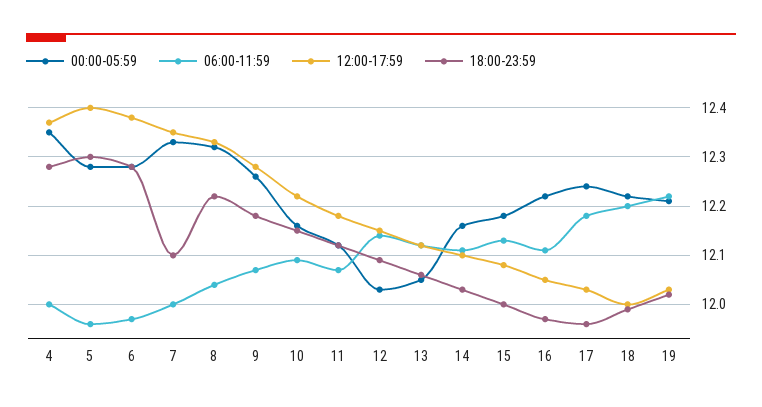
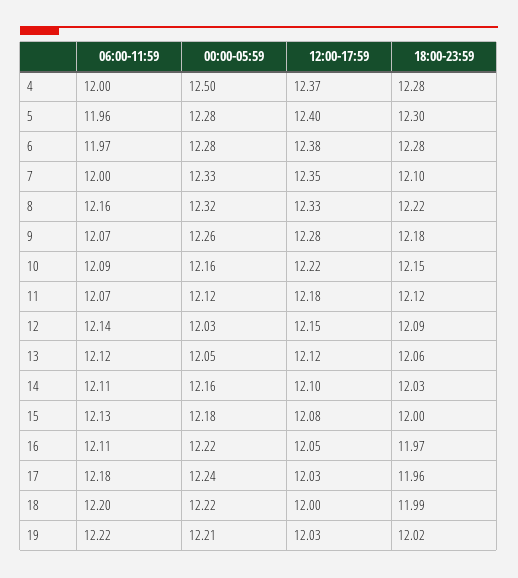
  {
    "00:00-05:59": {
-     "4": 12.35,
+     "4": 12.5,
      "5": 12.28,
      "6": 12.28,
      "7": 12.33,
      "8": 12.32,
      "9": 12.26,
      "10": 12.16,
      "11": 12.12,
      "12": 12.03,
      "13": 12.05,
      "14": 12.16,
      "15": 12.18,
      "16": 12.22,
      "17": 12.24,
      "18": 12.22,
      "19": 12.21
    },
    "06:00-11:59": {
      "4": 12,
      "5": 11.96,
      "6": 11.97,
      "7": 12,
-     "8": 12.05,
+     "8": 12.16,
      "9": 12.07,
      "10": 12.09,
      "11": 12.07,
      "12": 12.14,
      "13": 12.12,
      "14": 12.11,
      "15": 12.13,
      "16": 12.11,
      "17": 12.18,
      "18": 12.2,
      "19": 12.22
    },
    "12:00-17:59": {
      "4": 12.37,
      "5": 12.4,
      "6": 12.38,
      "7": 12.35,
      "8": 12.33,
      "9": 12.28,
      "10": 12.22,
      "11": 12.18,
      "12": 12.15,
      "13": 12.12,
      "14": 12.1,
      "15": 12.08,
      "16": 12.05,
      "17": 12.03,
      "18": 12,
      "19": 12.03
    },
    "18:00-23:59": {
      "4": 12.28,
      "5": 12.3,
      "6": 12.28,
      "7": 12.1,
      "8": 12.22,
      "9": 12.18,
      "10": 12.15,
      "11": 12.12,
      "12": 12.09,
      "13": 12.06,
      "14": 12.03,
      "15": 12,
      "16": 11.97,
      "17": 11.96,
      "18": 11.99,
      "19": 12.02
    }
  }

